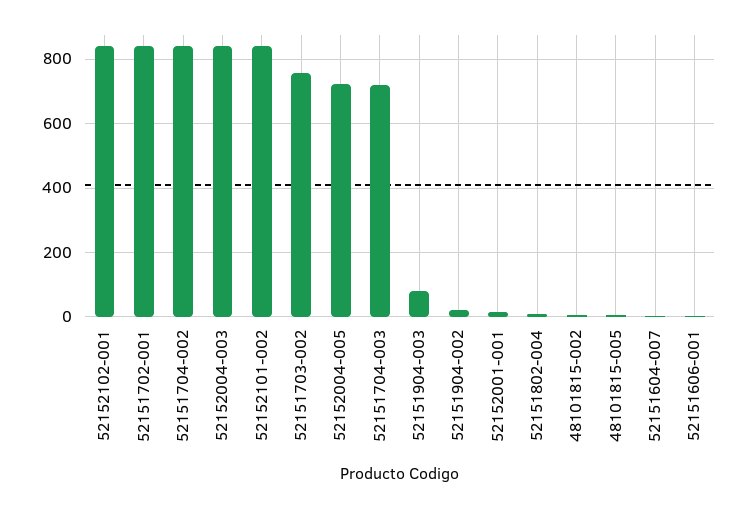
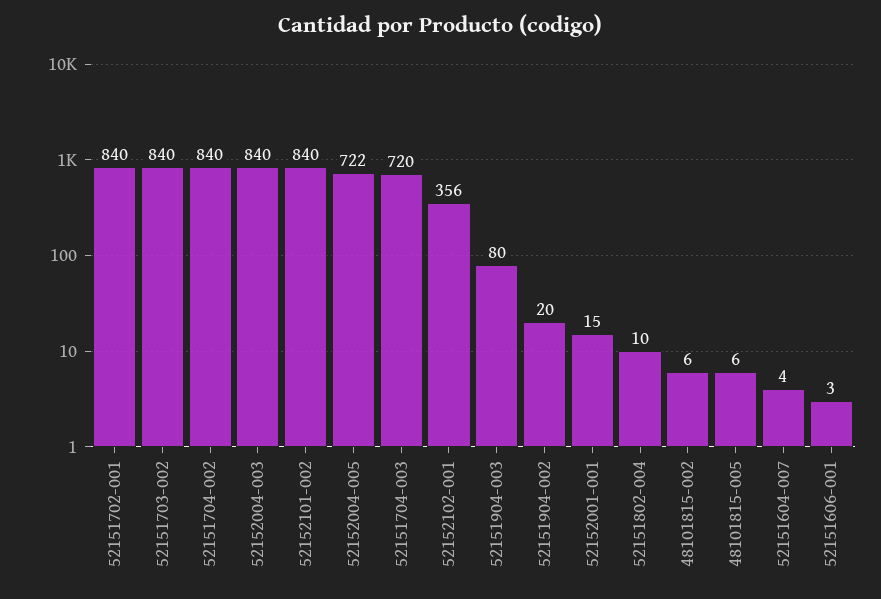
  {
-   "52152102-001": 840,
+   "52152102-001": 356,
    "52151702-001": 840,
    "52151704-002": 840,
    "52152004-003": 840,
    "52152101-002": 840,
-   "52151703-002": 760,
+   "52151703-002": 840,
    "52152004-005": 722,
    "52151704-003": 720,
    "52151904-003": 80,
    "52151904-002": 20,
    "52152001-001": 15,
    "52151802-004": 10,
    "48101815-002": 6,
    "48101815-005": 6,
    "52151604-007": 4,
    "52151606-001": 3
  }

